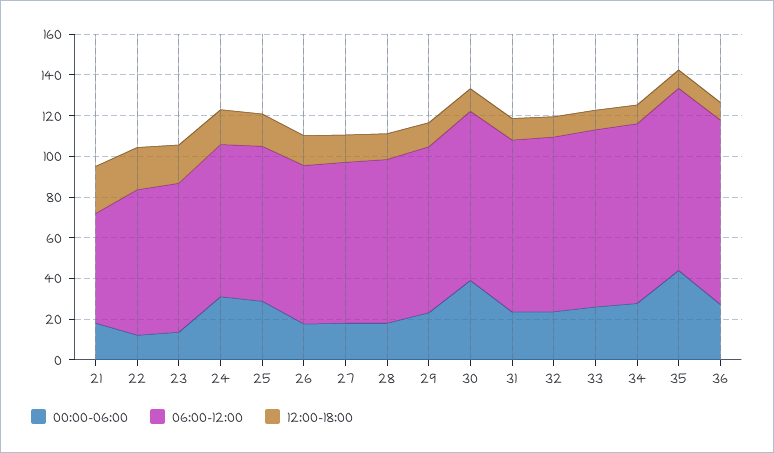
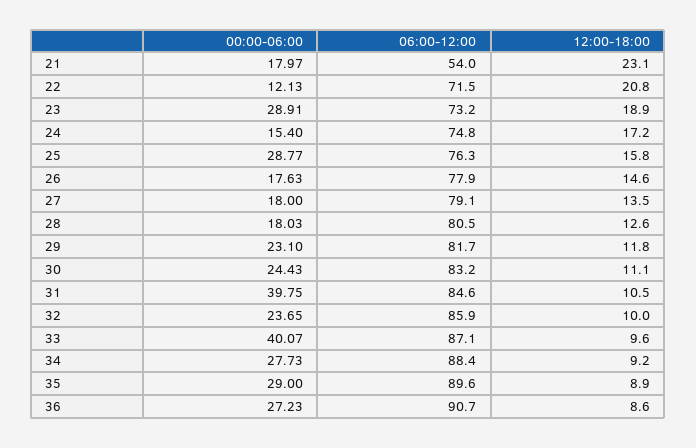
  {
    "00:00-06:00": {
      "21": 17.97,
      "22": 12.13,
-     "23": 15,
+     "23": 28.91,
-     "24": 30,
+     "24": 15.4,
      "25": 28.77,
      "26": 17.63,
      "27": 18,
      "28": 18.03,
      "29": 23.1,
-     "30": 40,
+     "30": 24.43,
-     "31": 25,
+     "31": 39.75,
      "32": 23.65,
-     "33": 25,
+     "33": 40.07,
      "34": 27.73,
-     "35": 45,
+     "35": 29,
      "36": 27.23
    },
    "06:00-12:00": {
      "21": 54,
      "22": 71.5,
      "23": 73.2,
      "24": 74.8,
      "25": 76.3,
      "26": 77.9,
      "27": 79.1,
      "28": 80.5,
      "29": 81.7,
      "30": 83.2,
      "31": 84.6,
      "32": 85.9,
      "33": 87.1,
      "34": 88.4,
      "35": 89.6,
      "36": 90.7
    },
    "12:00-18:00": {
      "21": 23.1,
      "22": 20.8,
      "23": 18.9,
      "24": 17.2,
      "25": 15.8,
      "26": 14.6,
      "27": 13.5,
      "28": 12.6,
      "29": 11.8,
      "30": 11.1,
      "31": 10.5,
      "32": 10,
      "33": 9.6,
      "34": 9.2,
      "35": 8.9,
      "36": 8.6
    }
  }

